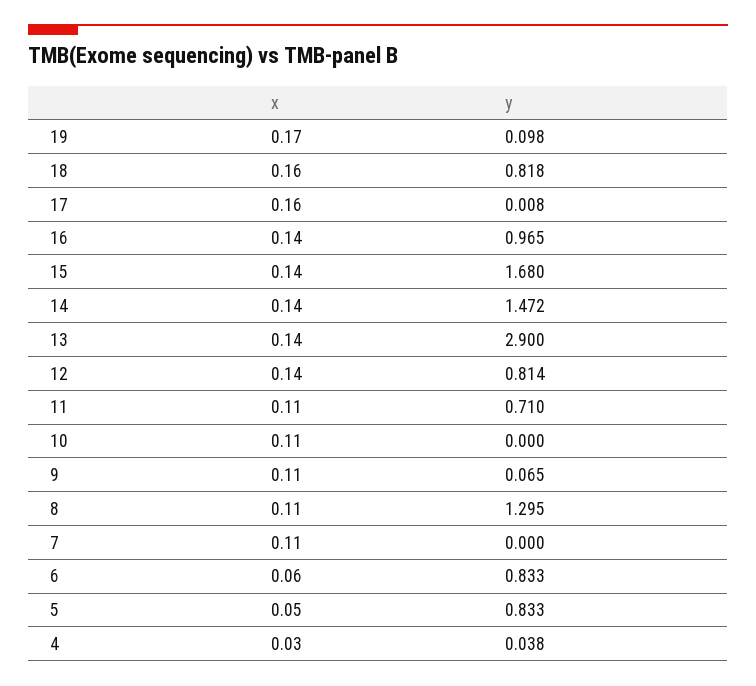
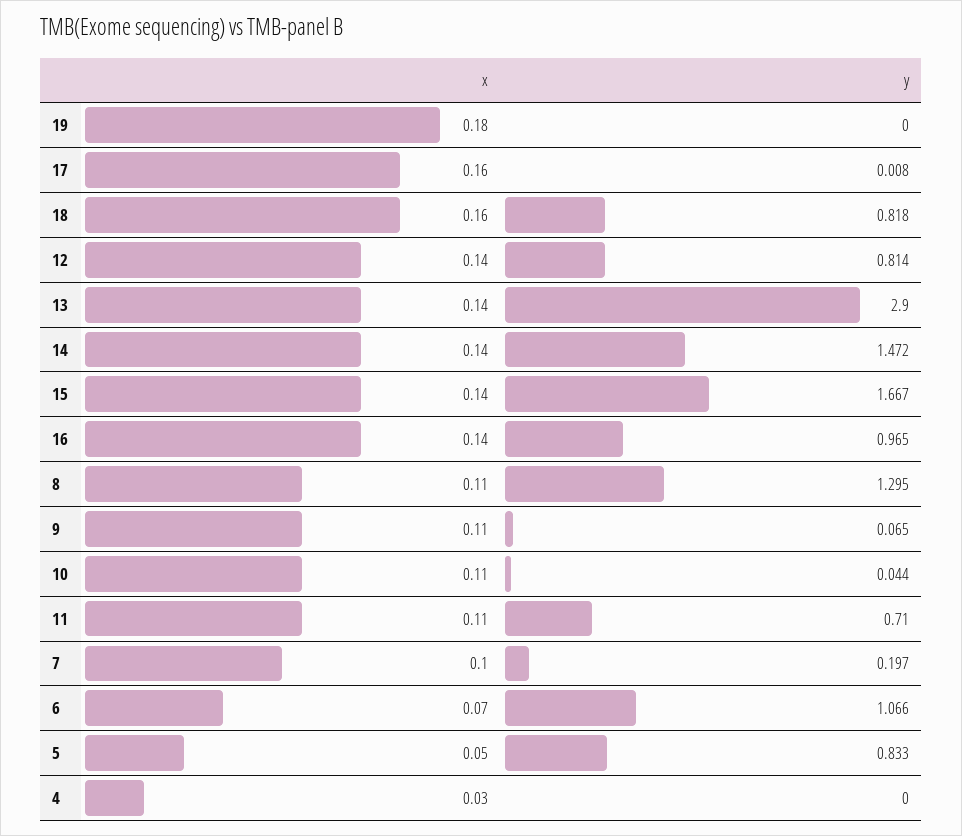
  {
    "x": {
-     "19": 0.17,
+     "19": 0.18,
      "18": 0.16,
      "17": 0.16,
      "16": 0.14,
      "15": 0.14,
      "14": 0.14,
      "13": 0.14,
      "12": 0.14,
      "11": 0.11,
      "10": 0.11,
      "9": 0.11,
      "8": 0.11,
-     "7": 0.11,
+     "7": 0.1,
-     "6": 0.06,
+     "6": 0.07,
      "5": 0.05,
      "4": 0.03
    },
    "y": {
-     "19": 0.098,
+     "19": 0,
      "18": 0.818,
      "17": 0.008,
      "16": 0.965,
-     "15": 1.68,
+     "15": 1.667,
      "14": 1.472,
      "13": 2.9,
      "12": 0.814,
      "11": 0.71,
-     "10": 0,
+     "10": 0.044,
      "9": 0.065,
      "8": 1.295,
-     "7": 0,
+     "7": 0.197,
-     "6": 0.833,
+     "6": 1.066,
      "5": 0.833,
-     "4": 0.038
+     "4": 0
    }
  }

